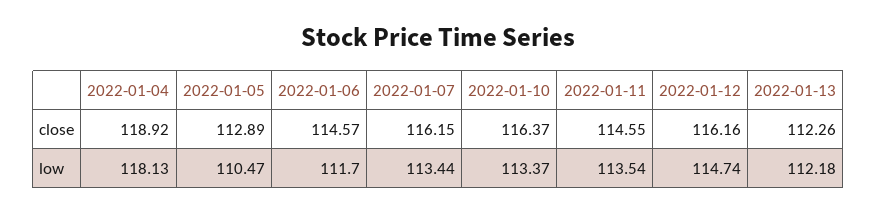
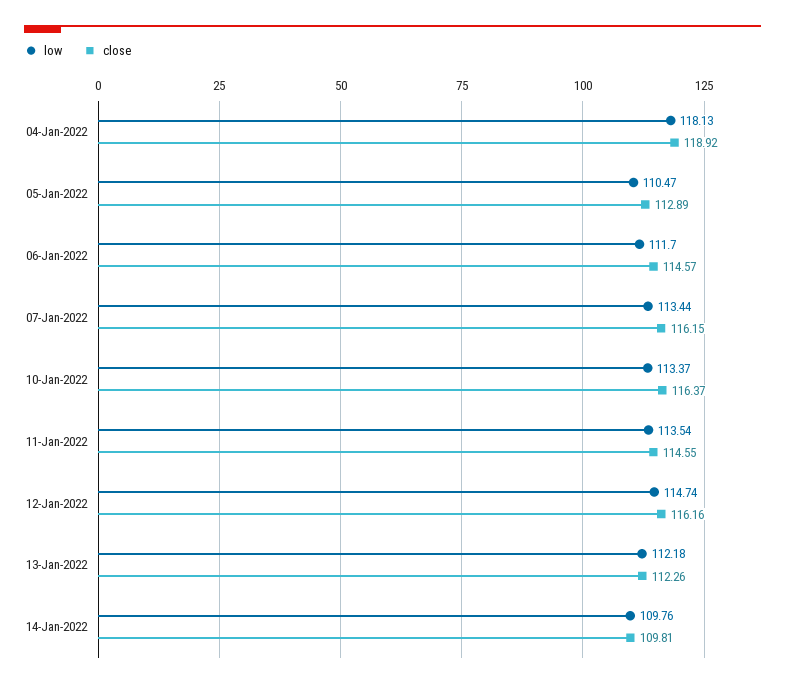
  {
    "close": {
      "2022-01-04": 118.92,
      "2022-01-05": 112.89,
      "2022-01-06": 114.57,
      "2022-01-07": 116.15,
      "2022-01-10": 116.37,
      "2022-01-11": 114.55,
      "2022-01-12": 116.16,
-     "2022-01-13": 112.26
+     "2022-01-13": 112.26,
+     "14-Jan-2022": 109.81
    },
    "low": {
      "2022-01-04": 118.13,
      "2022-01-05": 110.47,
      "2022-01-06": 111.7,
      "2022-01-07": 113.44,
      "2022-01-10": 113.37,
      "2022-01-11": 113.54,
      "2022-01-12": 114.74,
-     "2022-01-13": 112.18
+     "2022-01-13": 112.18,
+     "14-Jan-2022": 109.76
    }
  }

